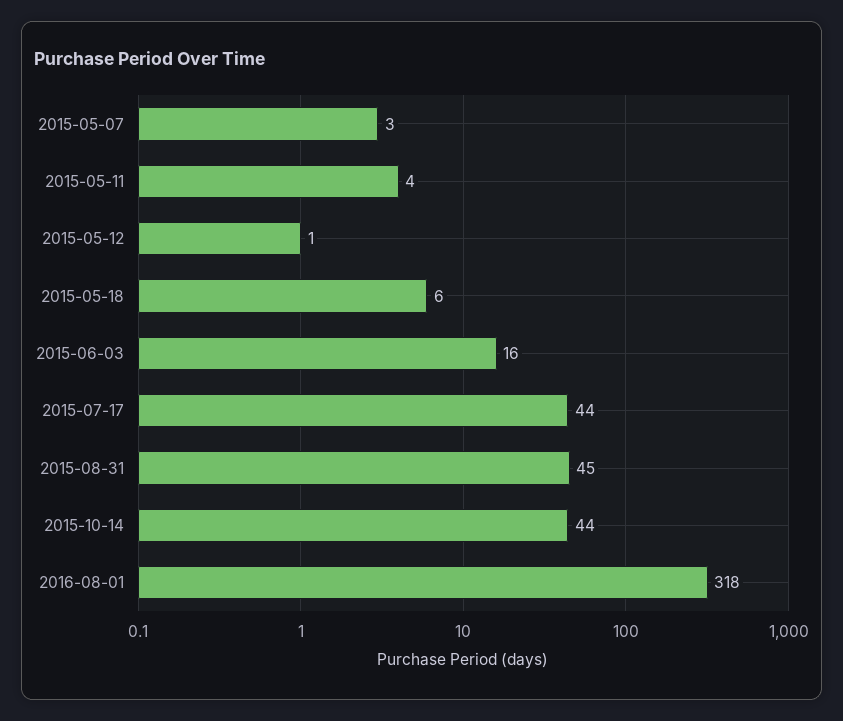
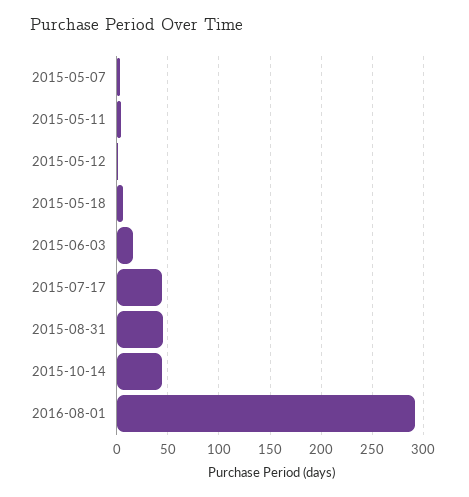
  {
    "2015-05-07": 3,
    "2015-05-11": 4,
    "2015-05-12": 1,
    "2015-05-18": 6,
    "2015-06-03": 16,
    "2015-07-17": 44,
    "2015-08-31": 45,
    "2015-10-14": 44,
-   "2016-08-01": 318
+   "2016-08-01": 290
  }

